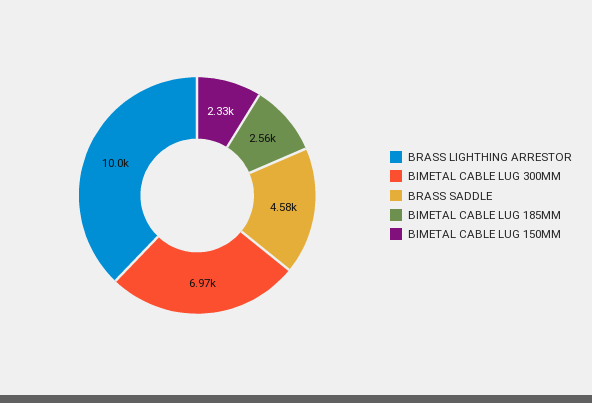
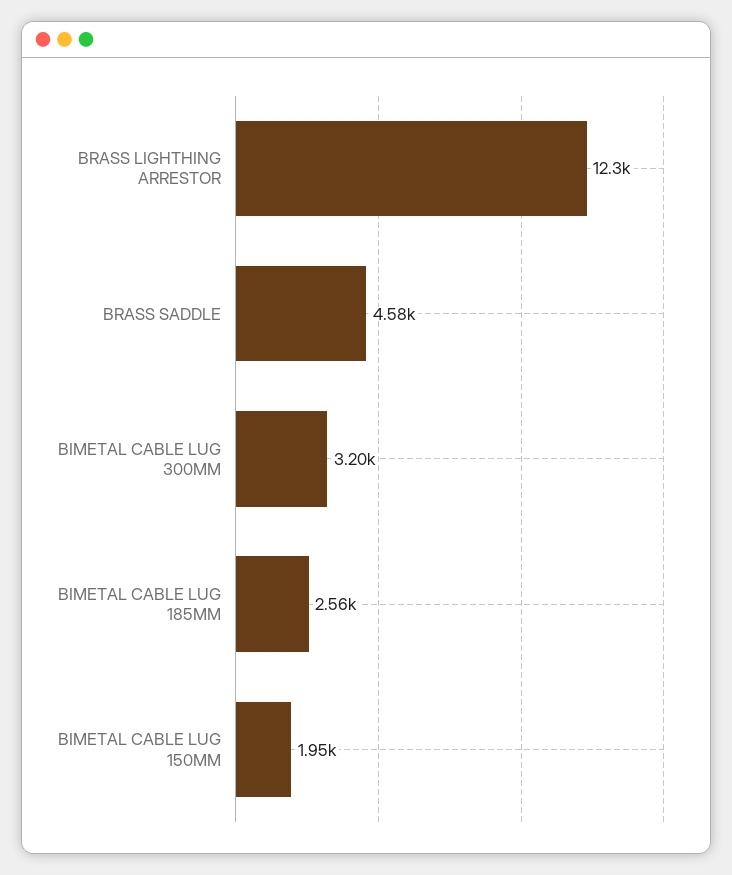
  {
-   "BRASS LIGHTHING ARRESTOR": 10000,
+   "BRASS LIGHTHING ARRESTOR": 12300,
-   "BIMETAL CABLE LUG 300MM": 6970,
+   "BIMETAL CABLE LUG 300MM": 3200,
    "BRASS SADDLE": 4580,
    "BIMETAL CABLE LUG 185MM": 2560,
-   "BIMETAL CABLE LUG 150MM": 2330
+   "BIMETAL CABLE LUG 150MM": 1950
  }

